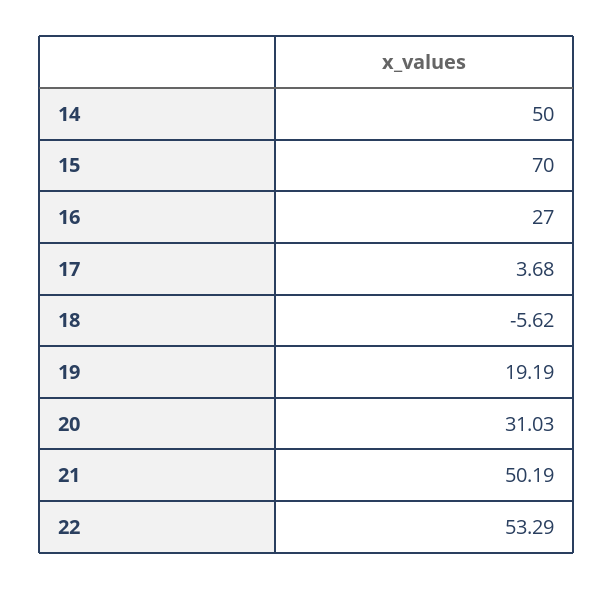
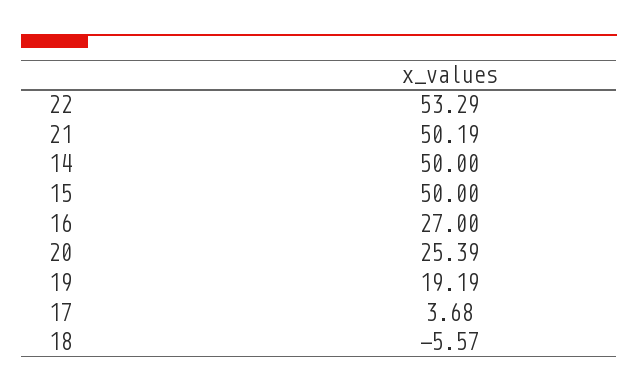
  {
    "14": 50,
-   "15": 70,
+   "15": 50,
    "16": 27,
    "17": 3.68,
-   "18": -5.62,
+   "18": -5.57,
    "19": 19.19,
-   "20": 31.03,
+   "20": 25.39,
    "21": 50.19,
    "22": 53.29
  }

